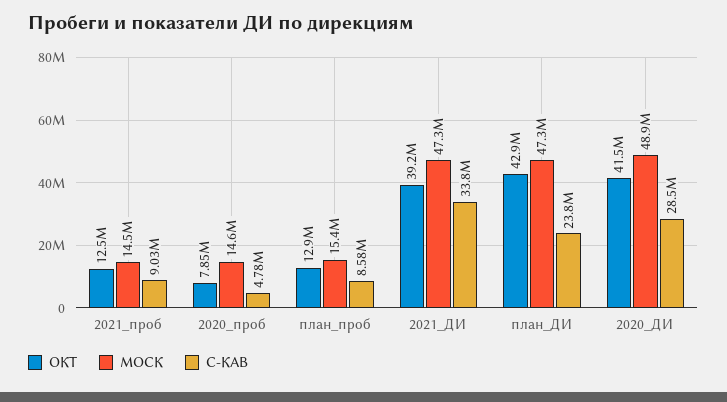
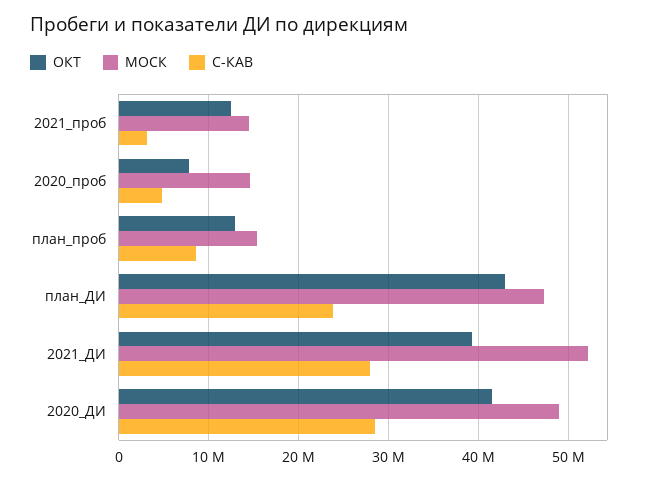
  {
    "ОКТ": {
      "2021_проб": 12500000,
      "2020_проб": 7850000,
      "план_проб": 12900000,
      "2021_ДИ": 39200000,
      "план_ДИ": 42900000,
      "2020_ДИ": 41500000
    },
    "МОСК": {
      "2021_проб": 14500000,
      "2020_проб": 14600000,
      "план_проб": 15400000,
-     "2021_ДИ": 47300000,
+     "2021_ДИ": 52000000,
      "план_ДИ": 47300000,
      "2020_ДИ": 48900000
    },
    "С-КАВ": {
-     "2021_проб": 9030000,
+     "2021_проб": 3000000,
      "2020_проб": 4780000,
      "план_проб": 8580000,
-     "2021_ДИ": 33800000,
+     "2021_ДИ": 28000000,
      "план_ДИ": 23800000,
      "2020_ДИ": 28500000
    }
  }

